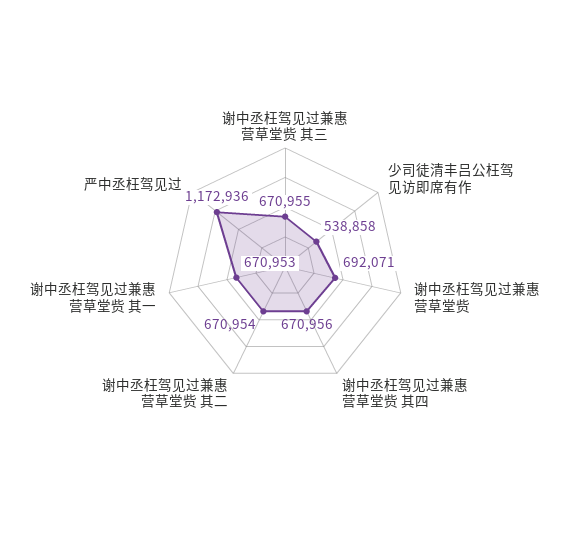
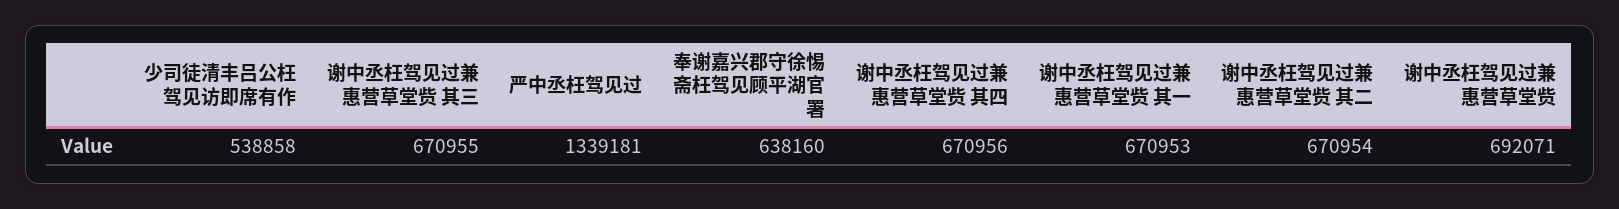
  {
    "谢中丞枉驾见过兼惠营草堂赀 其三": 670955,
    "少司徒清丰吕公枉驾见访即席有作": 538858,
    "谢中丞枉驾见过兼惠营草堂赀": 692071,
    "谢中丞枉驾见过兼惠营草堂赀 其四": 670956,
    "谢中丞枉驾见过兼惠营草堂赀 其二": 670954,
    "谢中丞枉驾见过兼惠营草堂赀 其一": 670953,
-   "严中丞枉驾见过": 1172936
+   "严中丞枉驾见过": 1339181,
+   "奉谢嘉兴郡守徐惕斋枉驾见顾平湖官署": 638160
  }

